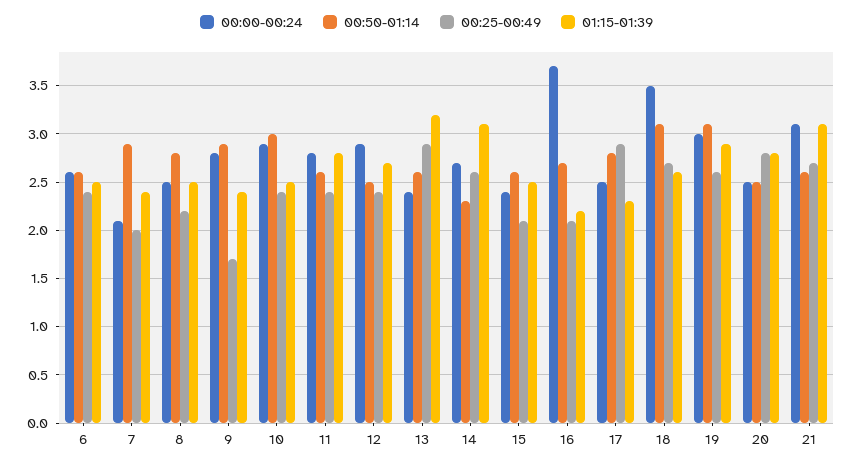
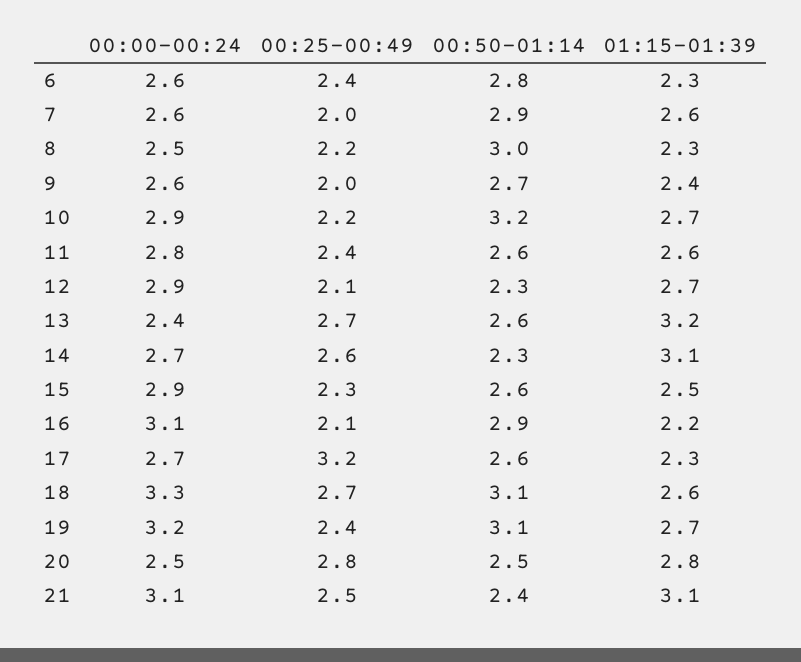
  {
    "00:00-00:24": {
      "6": 2.6,
-     "7": 2.1,
+     "7": 2.6,
      "8": 2.5,
-     "9": 2.8,
+     "9": 2.6,
      "10": 2.9,
      "11": 2.8,
      "12": 2.9,
      "13": 2.4,
      "14": 2.7,
-     "15": 2.4,
+     "15": 2.9,
-     "16": 3.7,
+     "16": 3.1,
-     "17": 2.5,
+     "17": 2.7,
-     "18": 3.5,
+     "18": 3.3,
-     "19": 3,
+     "19": 3.2,
      "20": 2.5,
      "21": 3.1
    },
    "00:50-01:14": {
-     "6": 2.6,
+     "6": 2.8,
      "7": 2.9,
-     "8": 2.8,
+     "8": 3,
-     "9": 2.9,
+     "9": 2.7,
-     "10": 3,
+     "10": 3.2,
      "11": 2.6,
-     "12": 2.5,
+     "12": 2.3,
      "13": 2.6,
      "14": 2.3,
      "15": 2.6,
-     "16": 2.7,
+     "16": 2.9,
-     "17": 2.8,
+     "17": 2.6,
      "18": 3.1,
      "19": 3.1,
      "20": 2.5,
-     "21": 2.6
+     "21": 2.4
    },
    "00:25-00:49": {
      "6": 2.4,
      "7": 2,
      "8": 2.2,
-     "9": 1.7,
+     "9": 2,
-     "10": 2.4,
+     "10": 2.2,
      "11": 2.4,
-     "12": 2.4,
+     "12": 2.1,
-     "13": 2.9,
+     "13": 2.7,
      "14": 2.6,
-     "15": 2.1,
+     "15": 2.3,
      "16": 2.1,
-     "17": 2.9,
+     "17": 3.2,
      "18": 2.7,
-     "19": 2.6,
+     "19": 2.4,
      "20": 2.8,
-     "21": 2.7
+     "21": 2.5
    },
    "01:15-01:39": {
-     "6": 2.5,
+     "6": 2.3,
-     "7": 2.4,
+     "7": 2.6,
-     "8": 2.5,
+     "8": 2.3,
      "9": 2.4,
-     "10": 2.5,
+     "10": 2.7,
-     "11": 2.8,
+     "11": 2.6,
      "12": 2.7,
      "13": 3.2,
      "14": 3.1,
      "15": 2.5,
      "16": 2.2,
      "17": 2.3,
      "18": 2.6,
-     "19": 2.9,
+     "19": 2.7,
      "20": 2.8,
      "21": 3.1
    }
  }

